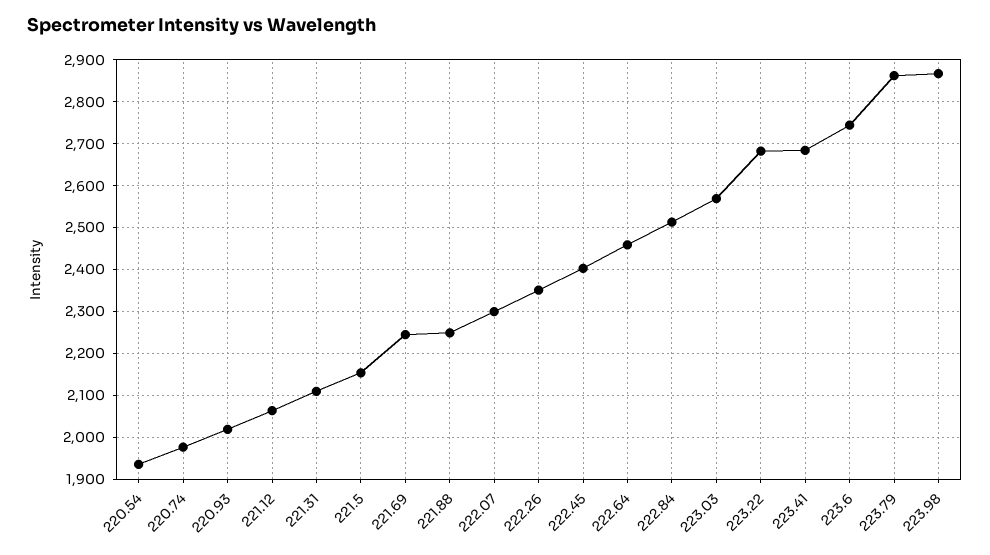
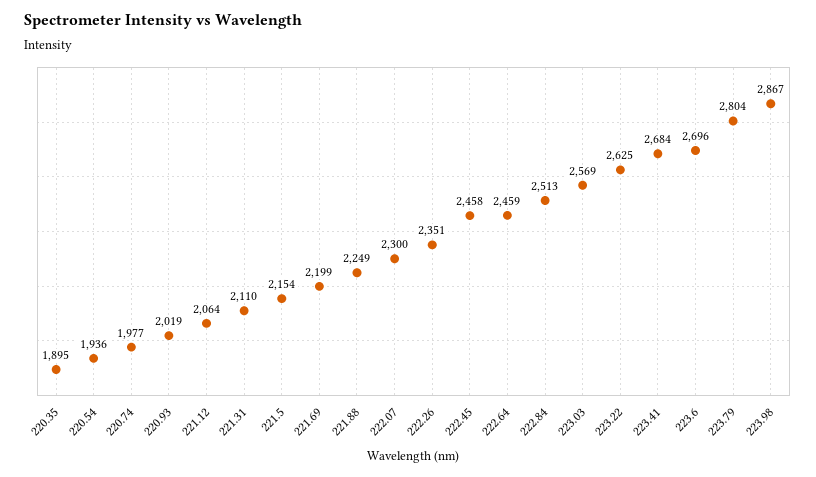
  {
    "220.54": 1936,
    "220.74": 1977,
    "220.93": 2019,
    "221.12": 2064,
    "221.31": 2110,
    "221.5": 2154,
-   "221.69": 2240,
+   "221.69": 2199,
    "221.88": 2249,
    "222.07": 2300,
    "222.26": 2351,
-   "222.45": 2400,
+   "222.45": 2458,
    "222.64": 2459,
    "222.84": 2513,
    "223.03": 2569,
-   "223.22": 2680,
+   "223.22": 2625,
    "223.41": 2684,
-   "223.6": 2740,
+   "223.6": 2696,
-   "223.79": 2860,
+   "223.79": 2804,
-   "223.98": 2867
+   "223.98": 2867,
+   "220.35": 1895
  }

